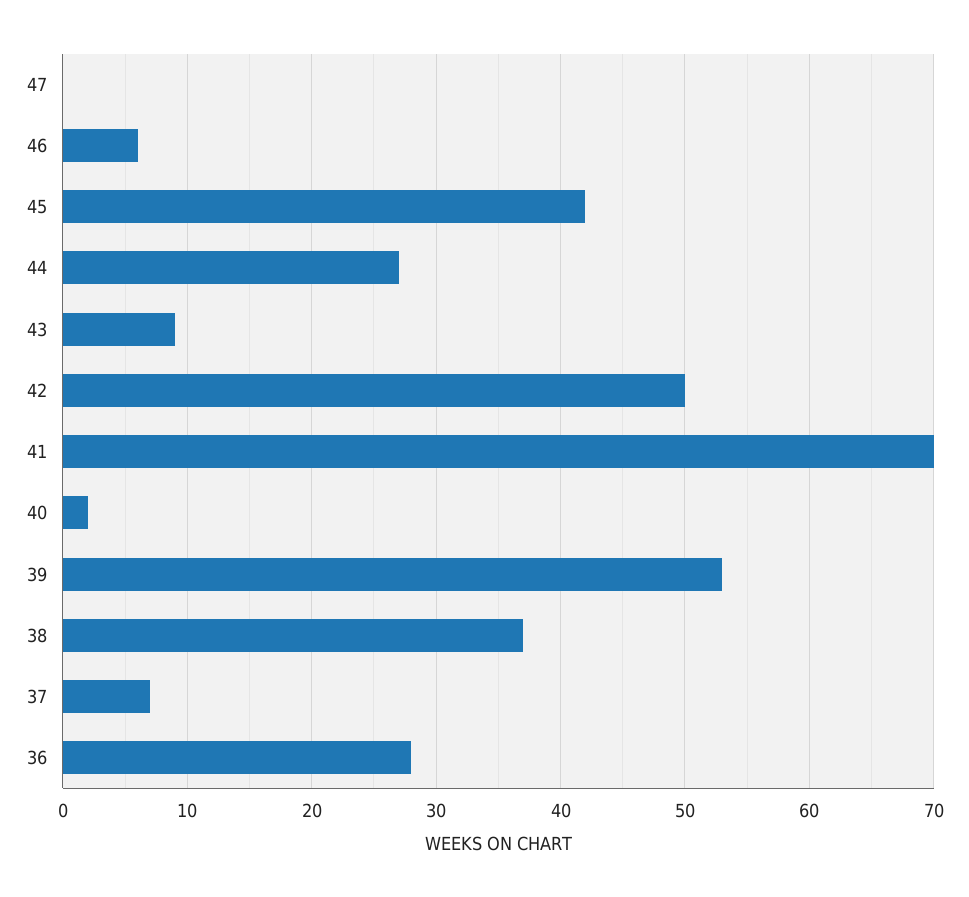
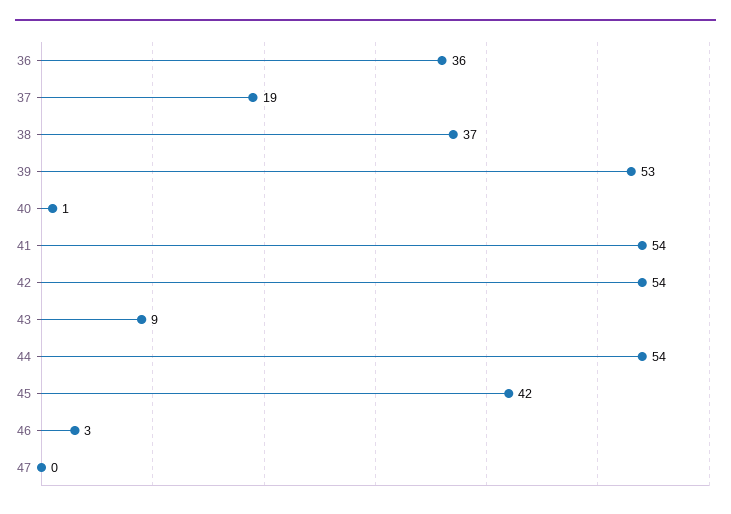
  {
    "47": 0,
-   "46": 6,
+   "46": 3,
    "45": 42,
-   "44": 27,
+   "44": 54,
    "43": 9,
-   "42": 50,
+   "42": 54,
-   "41": 70,
+   "41": 54,
-   "40": 2,
+   "40": 1,
    "39": 53,
    "38": 37,
-   "37": 7,
+   "37": 19,
-   "36": 28
+   "36": 36
  }

